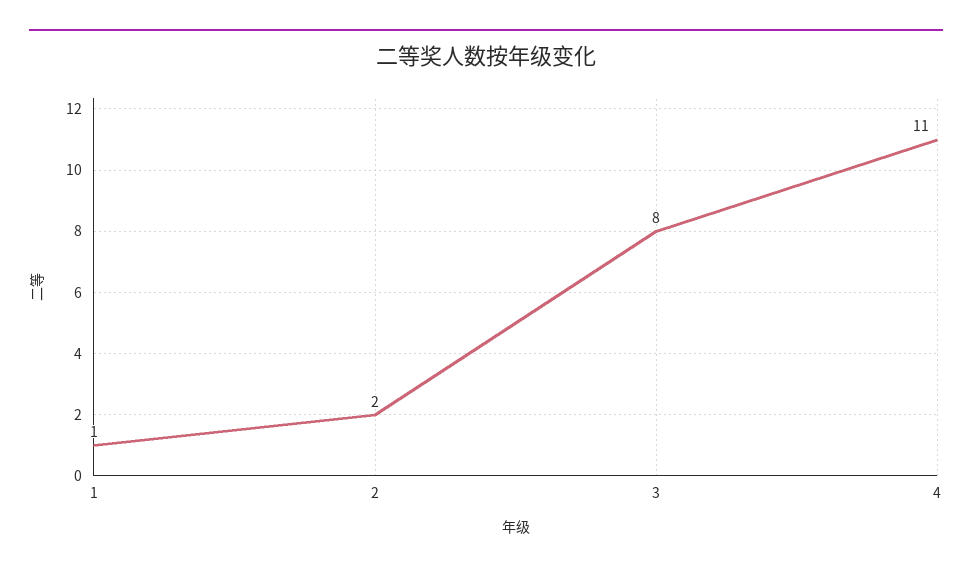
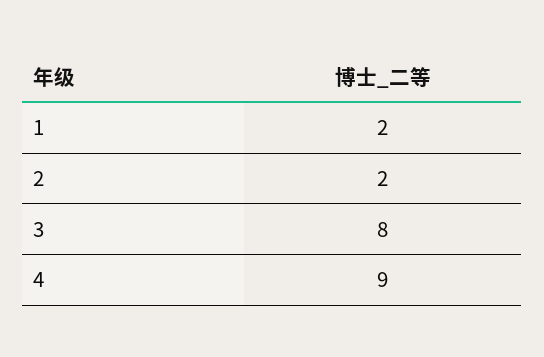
  {
-   "1": 1,
+   "1": 2,
    "2": 2,
    "3": 8,
-   "4": 11
+   "4": 9
  }

